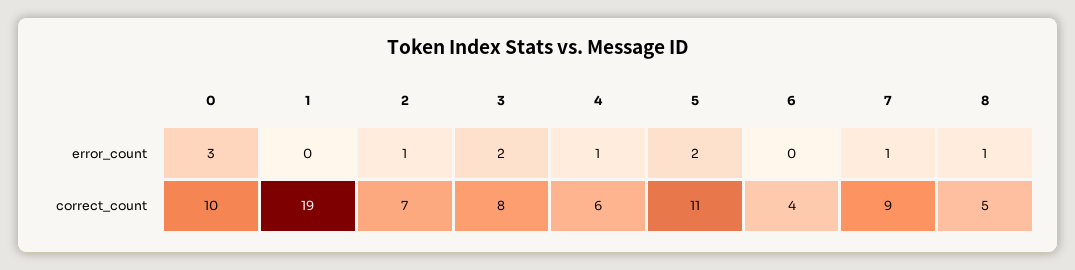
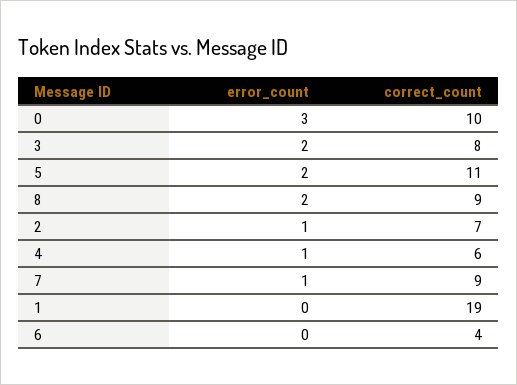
  {
    "0": {
      "error_count": 3,
      "correct_count": 10
    },
    "1": {
      "error_count": 0,
      "correct_count": 19
    },
    "2": {
      "error_count": 1,
      "correct_count": 7
    },
    "3": {
      "error_count": 2,
      "correct_count": 8
    },
    "4": {
      "error_count": 1,
      "correct_count": 6
    },
    "5": {
      "error_count": 2,
      "correct_count": 11
    },
    "6": {
      "error_count": 0,
      "correct_count": 4
    },
    "7": {
      "error_count": 1,
      "correct_count": 9
    },
    "8": {
-     "error_count": 1,
+     "error_count": 2,
-     "correct_count": 5
+     "correct_count": 9
    }
  }

